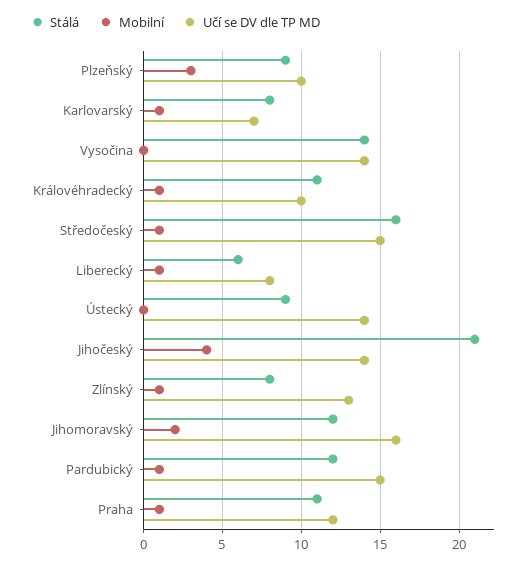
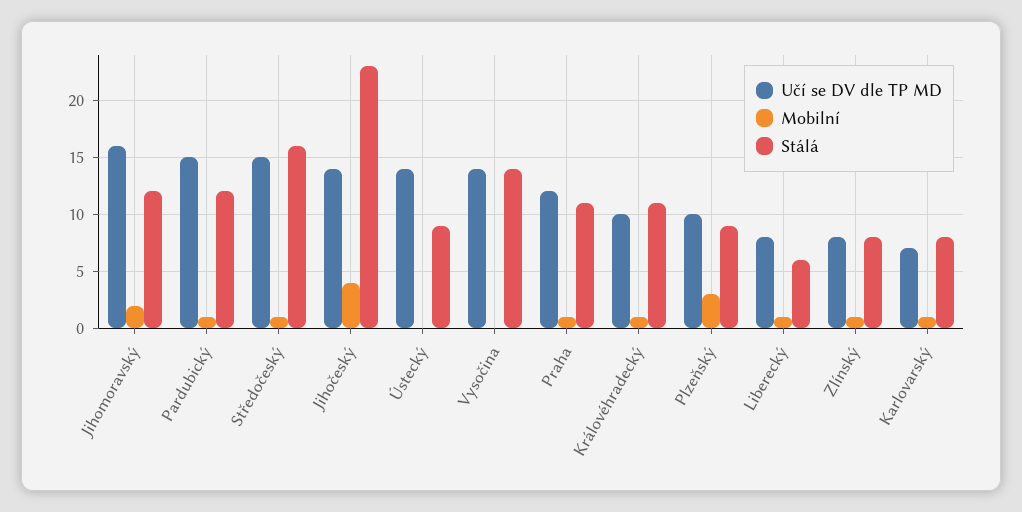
  {
    "Stálá": {
      "Plzeňský": 9,
      "Karlovarský": 8,
      "Vysočina": 14,
      "Královéhradecký": 11,
      "Středočeský": 16,
      "Liberecký": 6,
      "Ústecký": 9,
-     "Jihočeský": 21,
+     "Jihočeský": 23,
      "Zlínský": 8,
      "Jihomoravský": 12,
      "Pardubický": 12,
      "Praha": 11
    },
    "Mobilní": {
      "Plzeňský": 3,
      "Karlovarský": 1,
      "Vysočina": 0,
      "Královéhradecký": 1,
      "Středočeský": 1,
      "Liberecký": 1,
      "Ústecký": 0,
      "Jihočeský": 4,
      "Zlínský": 1,
      "Jihomoravský": 2,
      "Pardubický": 1,
      "Praha": 1
    },
    "Učí se DV dle TP MD": {
      "Plzeňský": 10,
      "Karlovarský": 7,
      "Vysočina": 14,
      "Královéhradecký": 10,
      "Středočeský": 15,
      "Liberecký": 8,
      "Ústecký": 14,
      "Jihočeský": 14,
-     "Zlínský": 13,
+     "Zlínský": 8,
      "Jihomoravský": 16,
      "Pardubický": 15,
      "Praha": 12
    }
  }

